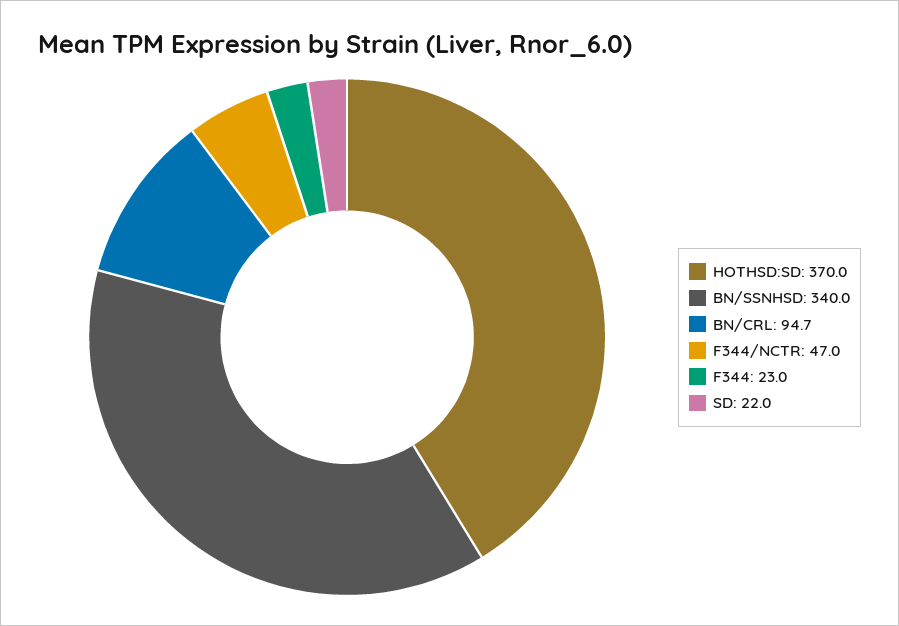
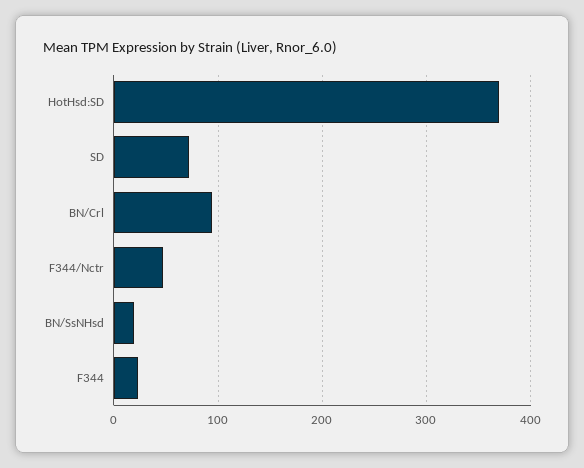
  {
    "HOTHSD:SD": 370,
-   "BN/SSNHSD": 340,
+   "BN/SSNHSD": 20,
    "BN/CRL": 94.7,
    "F344/NCTR": 47,
    "F344": 23,
-   "SD": 22
+   "SD": 70
  }

